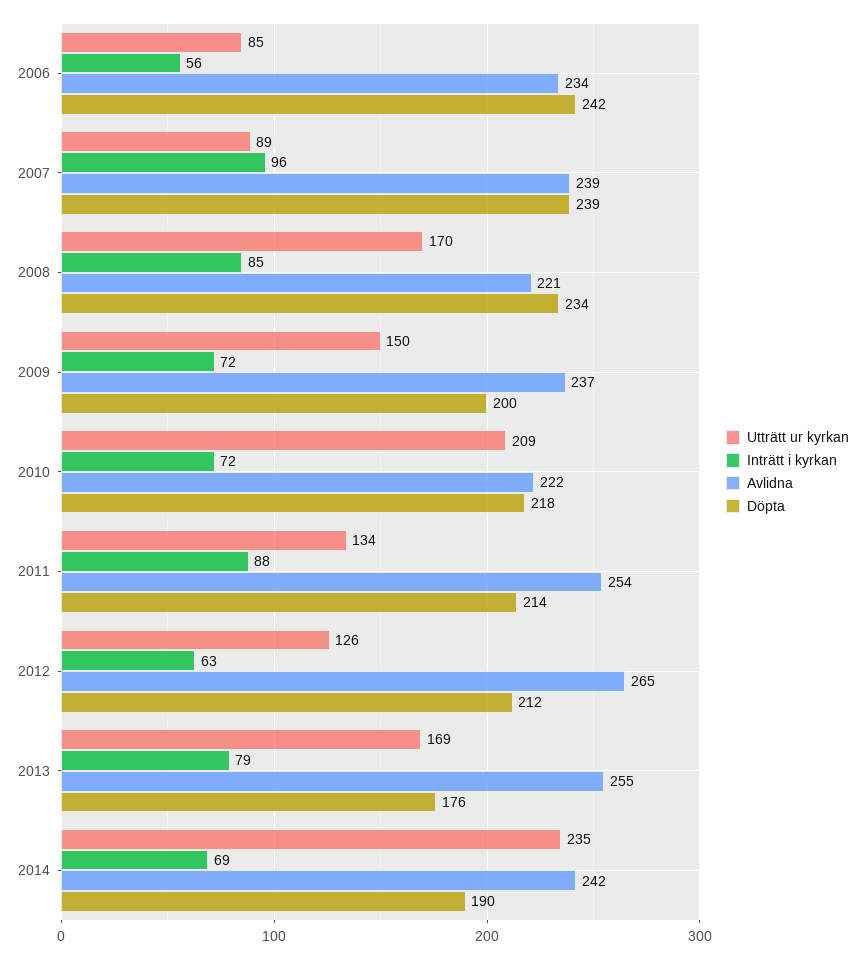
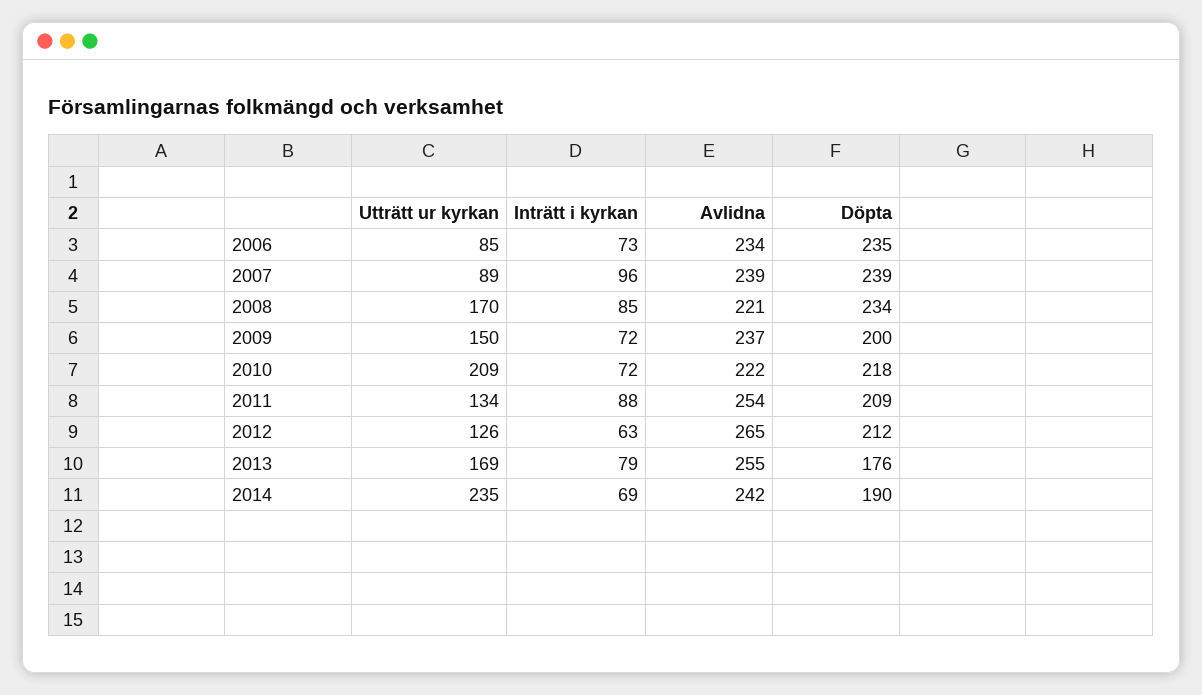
  {
    "Utträtt ur kyrkan": {
      "2006": 85,
      "2007": 89,
      "2008": 170,
      "2009": 150,
      "2010": 209,
      "2011": 134,
      "2012": 126,
      "2013": 169,
      "2014": 235
    },
    "Inträtt i kyrkan": {
-     "2006": 56,
+     "2006": 73,
      "2007": 96,
      "2008": 85,
      "2009": 72,
      "2010": 72,
      "2011": 88,
      "2012": 63,
      "2013": 79,
      "2014": 69
    },
    "Avlidna": {
      "2006": 234,
      "2007": 239,
      "2008": 221,
      "2009": 237,
      "2010": 222,
      "2011": 254,
      "2012": 265,
      "2013": 255,
      "2014": 242
    },
    "Döpta": {
-     "2006": 242,
+     "2006": 235,
      "2007": 239,
      "2008": 234,
      "2009": 200,
      "2010": 218,
-     "2011": 214,
+     "2011": 209,
      "2012": 212,
      "2013": 176,
      "2014": 190
    }
  }

